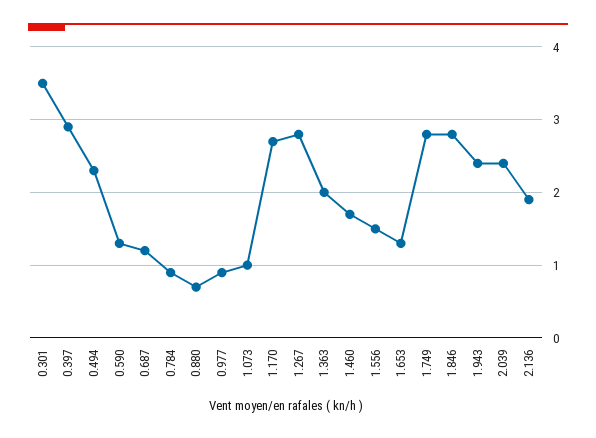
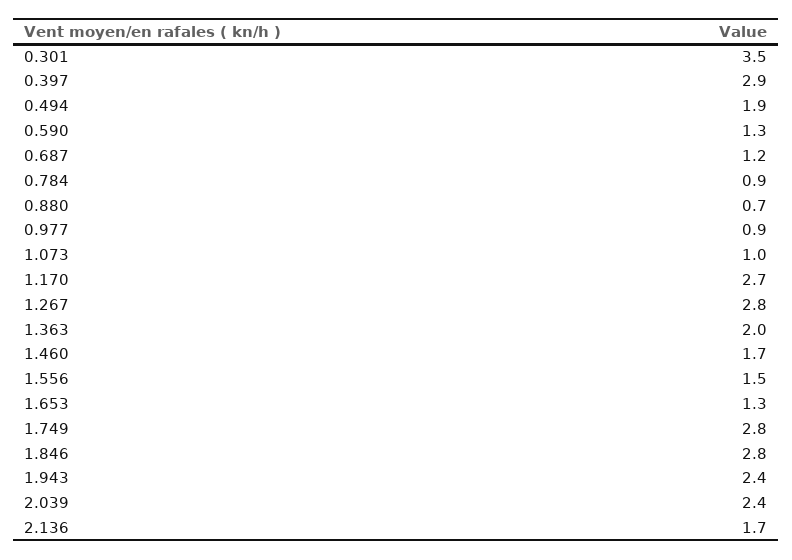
  {
    "0.301": 3.5,
    "0.397": 2.9,
-   "0.494": 2.3,
+   "0.494": 1.9,
    "0.590": 1.3,
    "0.687": 1.2,
    "0.784": 0.9,
    "0.880": 0.7,
    "0.977": 0.9,
    "1.073": 1,
    "1.170": 2.7,
    "1.267": 2.8,
    "1.363": 2,
    "1.460": 1.7,
    "1.556": 1.5,
    "1.653": 1.3,
    "1.749": 2.8,
    "1.846": 2.8,
    "1.943": 2.4,
    "2.039": 2.4,
-   "2.136": 1.9
+   "2.136": 1.7
  }

